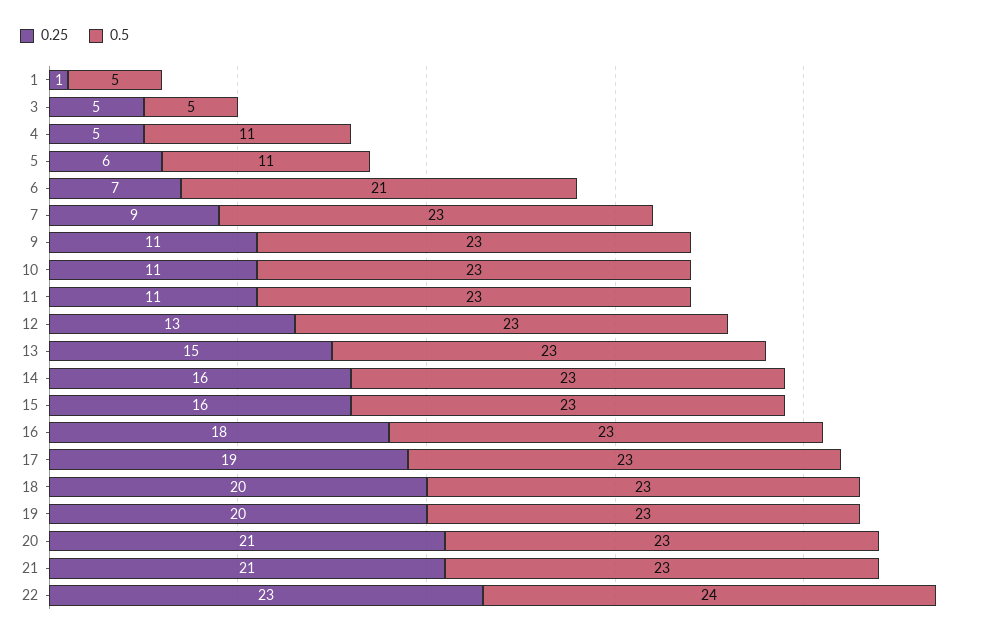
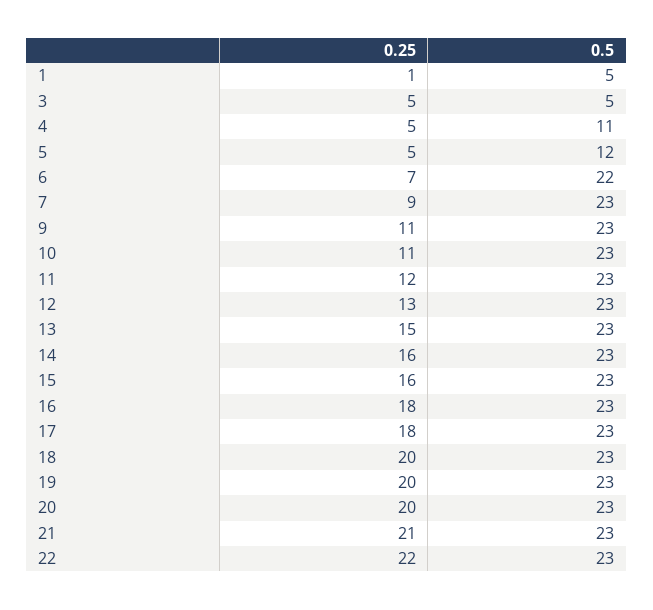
  {
    "0.25": {
      "1": 1,
      "3": 5,
      "4": 5,
-     "5": 6,
+     "5": 5,
      "6": 7,
      "7": 9,
      "9": 11,
      "10": 11,
-     "11": 11,
+     "11": 12,
      "12": 13,
      "13": 15,
      "14": 16,
      "15": 16,
      "16": 18,
-     "17": 19,
+     "17": 18,
      "18": 20,
      "19": 20,
-     "20": 21,
+     "20": 20,
      "21": 21,
-     "22": 23
+     "22": 22
    },
    "0.5": {
      "1": 5,
      "3": 5,
      "4": 11,
-     "5": 11,
+     "5": 12,
-     "6": 21,
+     "6": 22,
      "7": 23,
      "9": 23,
      "10": 23,
      "11": 23,
      "12": 23,
      "13": 23,
      "14": 23,
      "15": 23,
      "16": 23,
      "17": 23,
      "18": 23,
      "19": 23,
      "20": 23,
      "21": 23,
-     "22": 24
+     "22": 23
    }
  }

